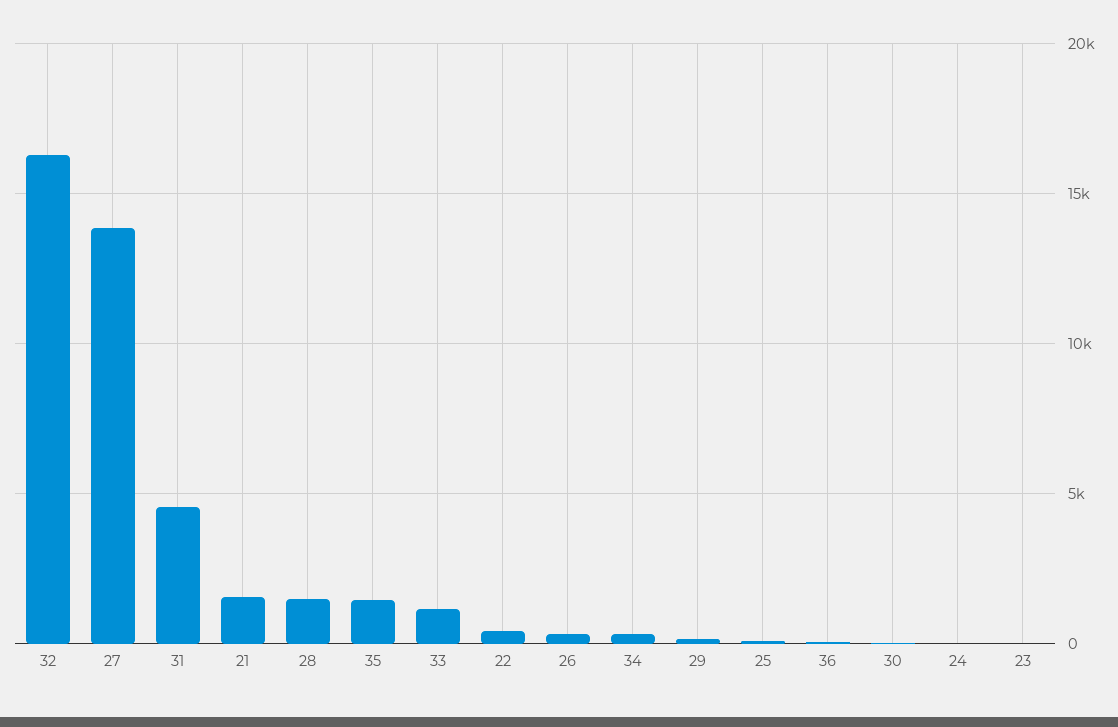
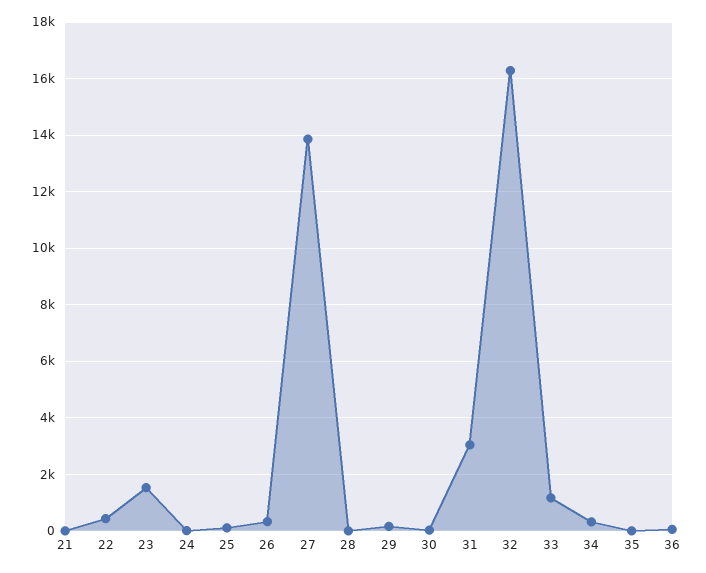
  {
    "32": 16250,
    "27": 13750,
-   "31": 4500,
+   "31": 3000,
-   "21": 1500,
+   "21": 0,
-   "28": 1500,
+   "28": 0,
-   "35": 1500,
+   "35": 0,
    "33": 1250,
    "22": 500,
    "26": 250,
    "34": 250,
    "29": 250,
    "25": 0,
    "36": 0,
    "30": 0,
    "24": 0,
-   "23": 0
+   "23": 1500
  }

